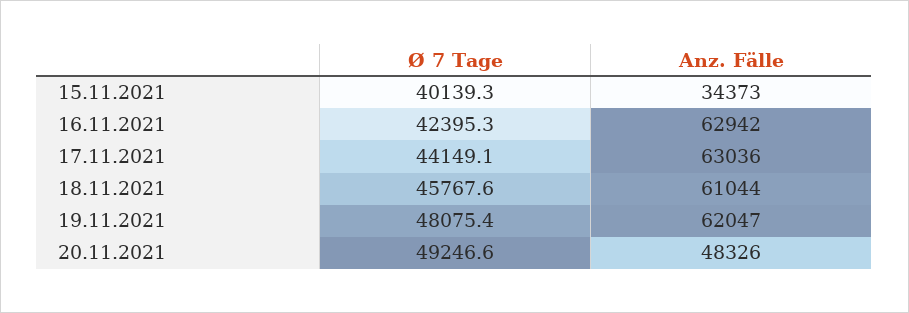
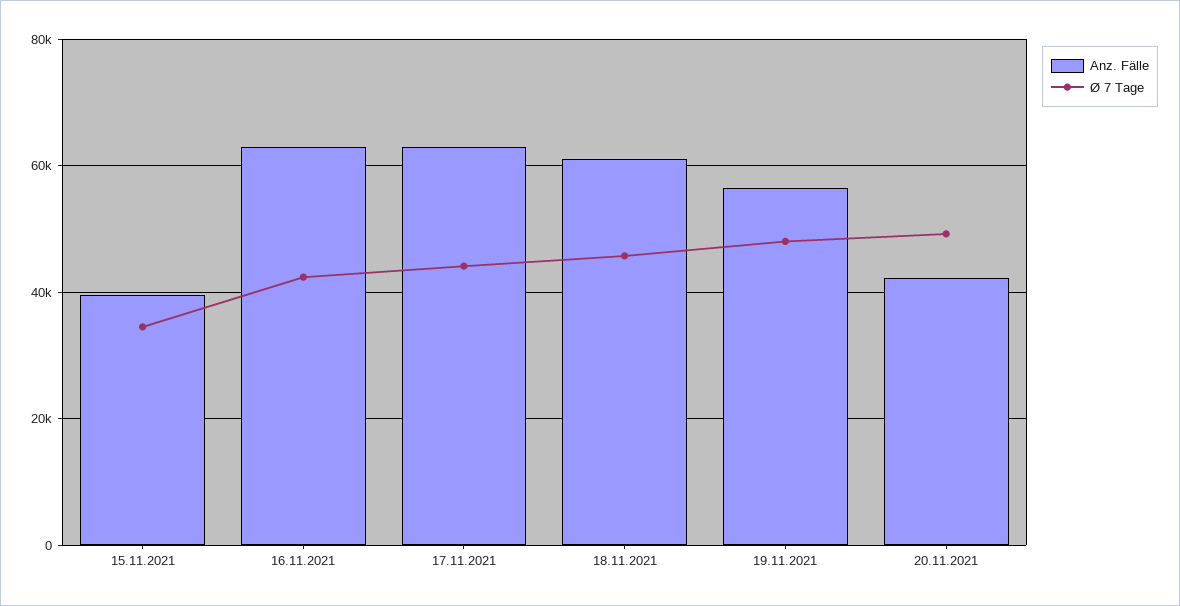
  {
    "Ø 7 Tage": {
-     "15.11.2021": 40139.3,
+     "15.11.2021": 34000,
      "16.11.2021": 42395.3,
      "17.11.2021": 44149.1,
      "18.11.2021": 45767.6,
      "19.11.2021": 48075.4,
      "20.11.2021": 49246.6
    },
    "Anz. Fälle": {
-     "15.11.2021": 34373,
+     "15.11.2021": 40000,
      "16.11.2021": 62942,
      "17.11.2021": 63036,
      "18.11.2021": 61044,
-     "19.11.2021": 62047,
+     "19.11.2021": 56000,
-     "20.11.2021": 48326
+     "20.11.2021": 42000
    }
  }

